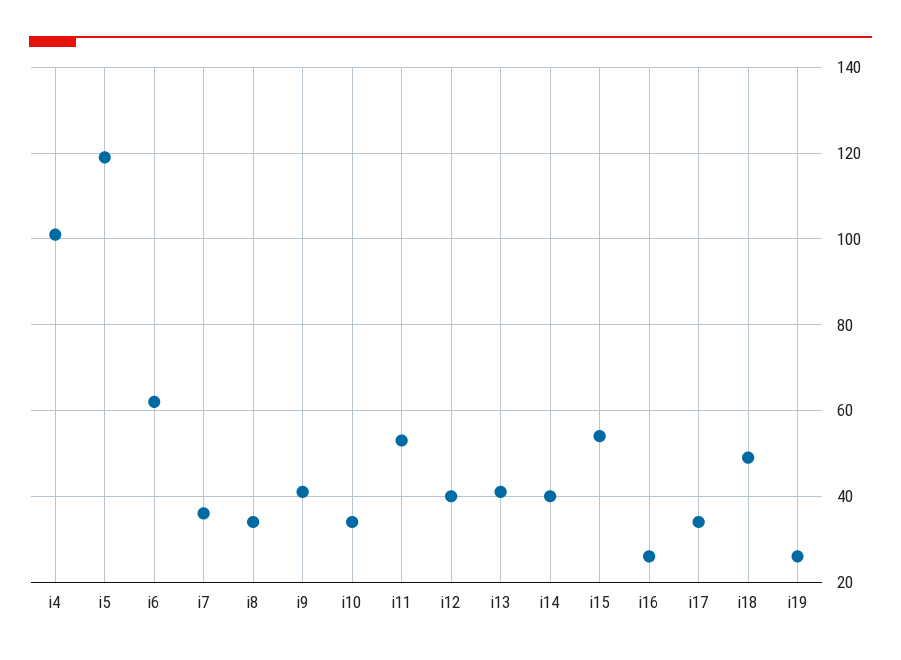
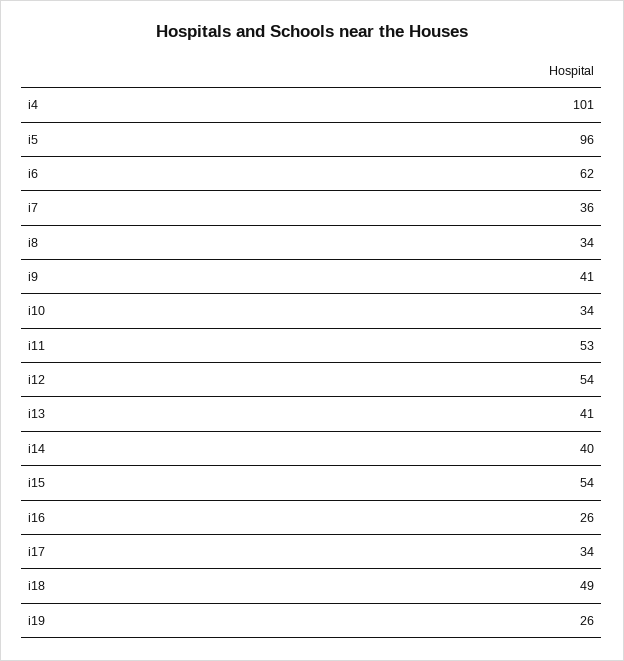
  {
    "i4": 101,
-   "i5": 120,
+   "i5": 96,
    "i6": 62,
    "i7": 36,
    "i8": 34,
    "i9": 41,
    "i10": 34,
    "i11": 53,
-   "i12": 40,
+   "i12": 54,
    "i13": 41,
    "i14": 40,
    "i15": 54,
    "i16": 26,
    "i17": 34,
    "i18": 49,
    "i19": 26
  }

